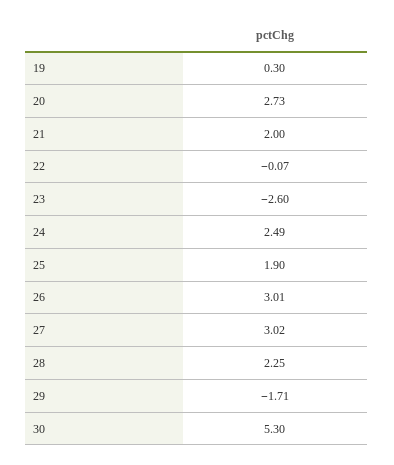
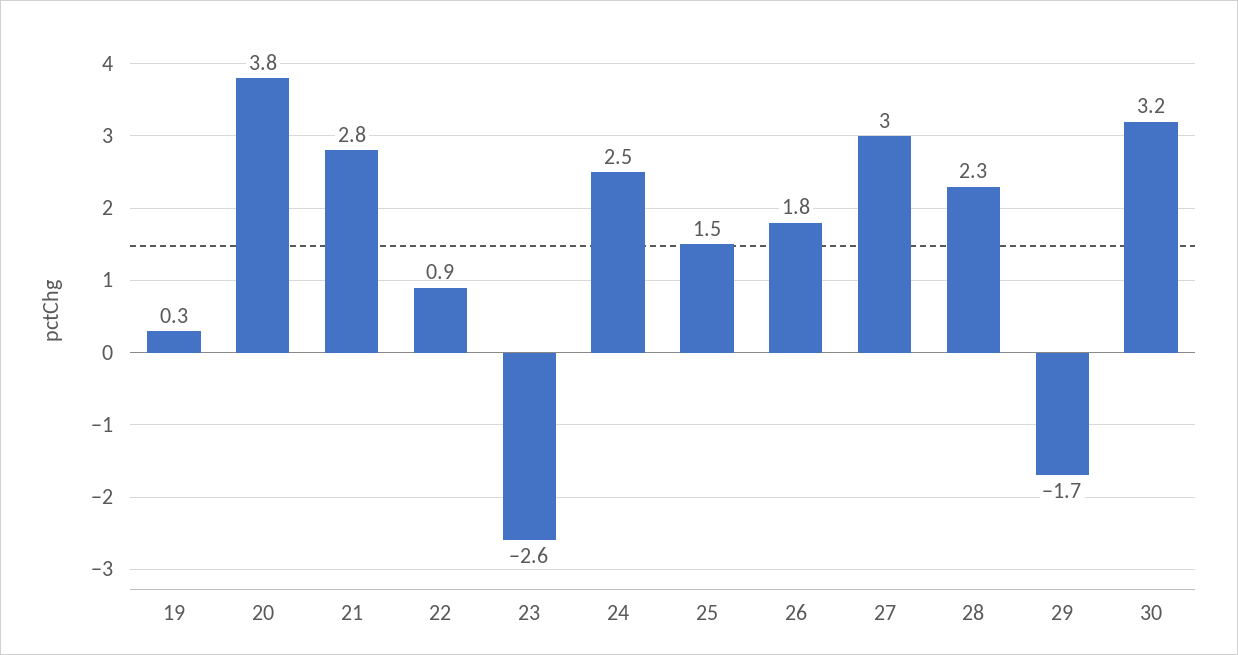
  {
    "19": 0.3,
-   "20": 2.73,
+   "20": 3.8,
-   "21": 2,
+   "21": 2.8,
-   "22": -0.07,
+   "22": 0.9,
    "23": -2.6,
    "24": 2.49,
-   "25": 1.9,
+   "25": 1.5,
-   "26": 3.01,
+   "26": 1.8,
    "27": 3.02,
    "28": 2.25,
    "29": -1.71,
-   "30": 5.3
+   "30": 3.2
  }

